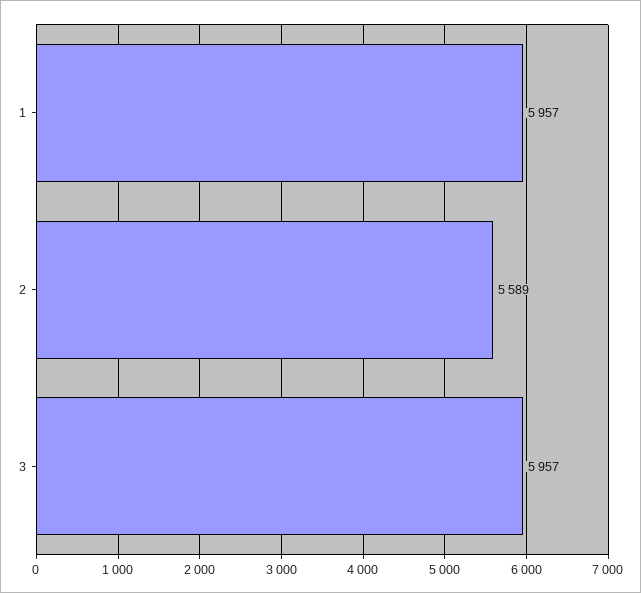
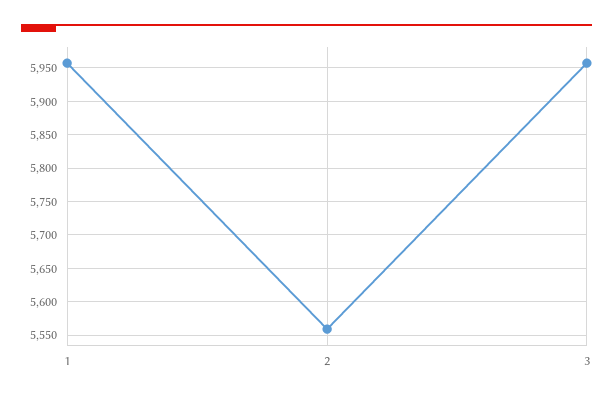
  {
    "1": 5957,
-   "2": 5589,
+   "2": 5560,
    "3": 5957
  }

